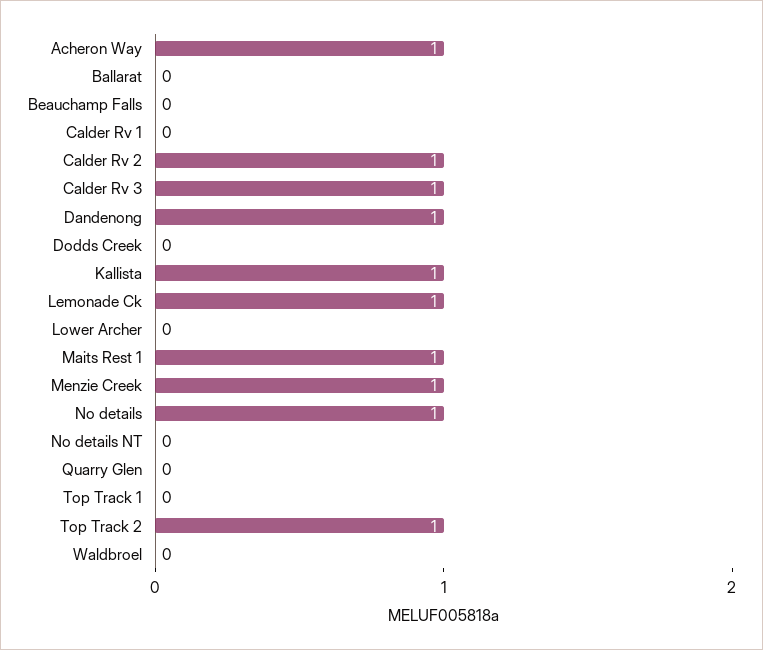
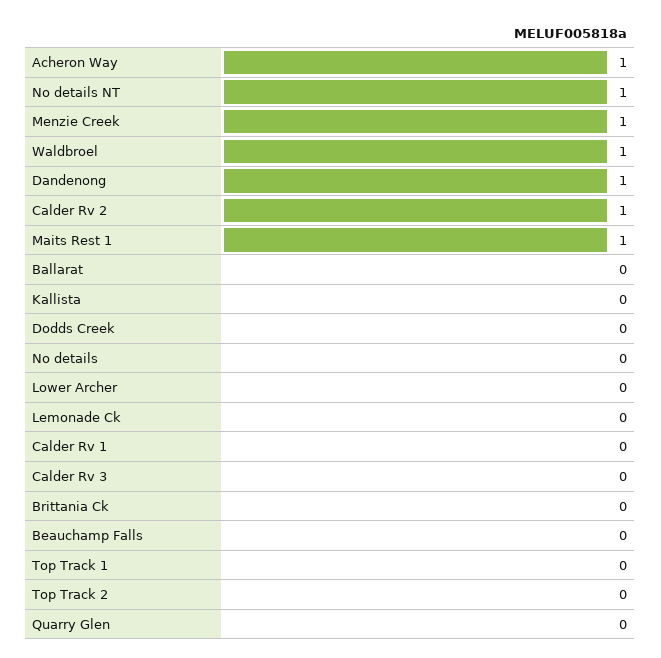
  {
    "Acheron Way": 1,
    "Ballarat": 0,
    "Beauchamp Falls": 0,
    "Calder Rv 1": 0,
    "Calder Rv 2": 1,
-   "Calder Rv 3": 1,
+   "Calder Rv 3": 0,
    "Dandenong": 1,
    "Dodds Creek": 0,
-   "Kallista": 1,
+   "Kallista": 0,
-   "Lemonade Ck": 1,
+   "Lemonade Ck": 0,
    "Lower Archer": 0,
    "Maits Rest 1": 1,
    "Menzie Creek": 1,
-   "No details": 1,
+   "No details": 0,
-   "No details NT": 0,
+   "No details NT": 1,
    "Quarry Glen": 0,
    "Top Track 1": 0,
-   "Top Track 2": 1,
+   "Top Track 2": 0,
-   "Waldbroel": 0
+   "Waldbroel": 1,
+   "Brittania Ck": 0
  }

